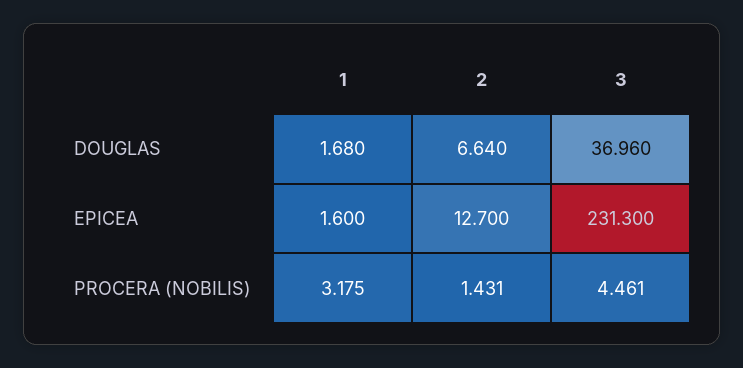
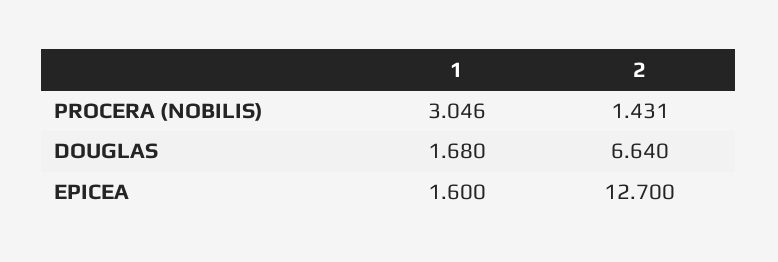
  {
    "1": {
      "DOUGLAS": 1.68,
      "EPICEA": 1.6,
-     "PROCERA (NOBILIS)": 3.175
+     "PROCERA (NOBILIS)": 3.046
    },
    "2": {
      "DOUGLAS": 6.64,
      "EPICEA": 12.7,
      "PROCERA (NOBILIS)": 1.431
-   },
+   }
-   "3": {
-     "DOUGLAS": 36.96,
-     "EPICEA": 231.3,
-     "PROCERA (NOBILIS)": 4.461
-   }
  }

